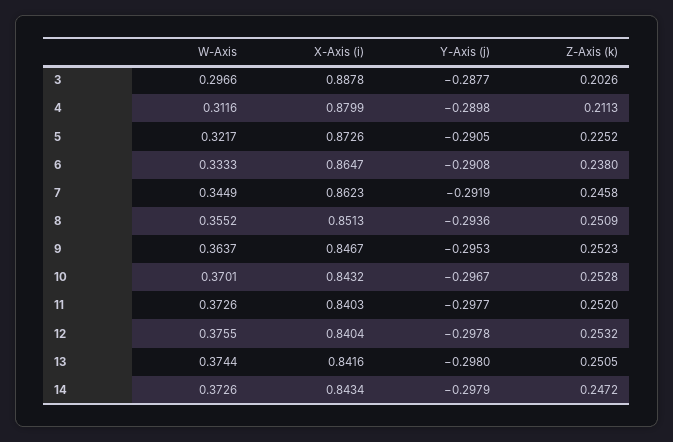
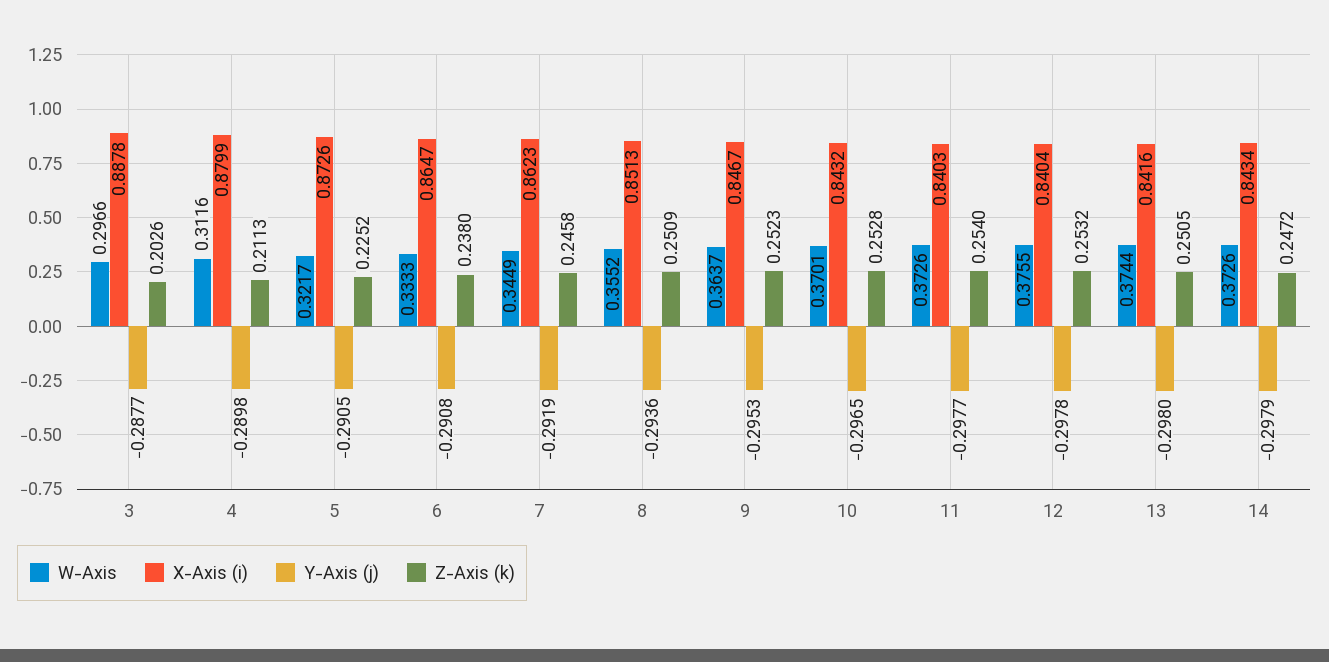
  {
    "W-Axis": {
      "3": 0.2966,
      "4": 0.3116,
      "5": 0.3217,
      "6": 0.3333,
      "7": 0.3449,
      "8": 0.3552,
      "9": 0.3637,
      "10": 0.3701,
      "11": 0.3726,
      "12": 0.3755,
      "13": 0.3744,
      "14": 0.3726
    },
    "X-Axis (i)": {
      "3": 0.8878,
      "4": 0.8799,
      "5": 0.8726,
      "6": 0.8647,
      "7": 0.8623,
      "8": 0.8513,
      "9": 0.8467,
      "10": 0.8432,
      "11": 0.8403,
      "12": 0.8404,
      "13": 0.8416,
      "14": 0.8434
    },
    "Y-Axis (j)": {
      "3": -0.2877,
      "4": -0.2898,
      "5": -0.2905,
      "6": -0.2908,
      "7": -0.2919,
      "8": -0.2936,
      "9": -0.2953,
-     "10": -0.2967,
+     "10": -0.2965,
      "11": -0.2977,
      "12": -0.2978,
      "13": -0.298,
      "14": -0.2979
    },
    "Z-Axis (k)": {
      "3": 0.2026,
      "4": 0.2113,
      "5": 0.2252,
      "6": 0.238,
      "7": 0.2458,
      "8": 0.2509,
      "9": 0.2523,
      "10": 0.2528,
-     "11": 0.252,
+     "11": 0.254,
      "12": 0.2532,
      "13": 0.2505,
      "14": 0.2472
    }
  }

